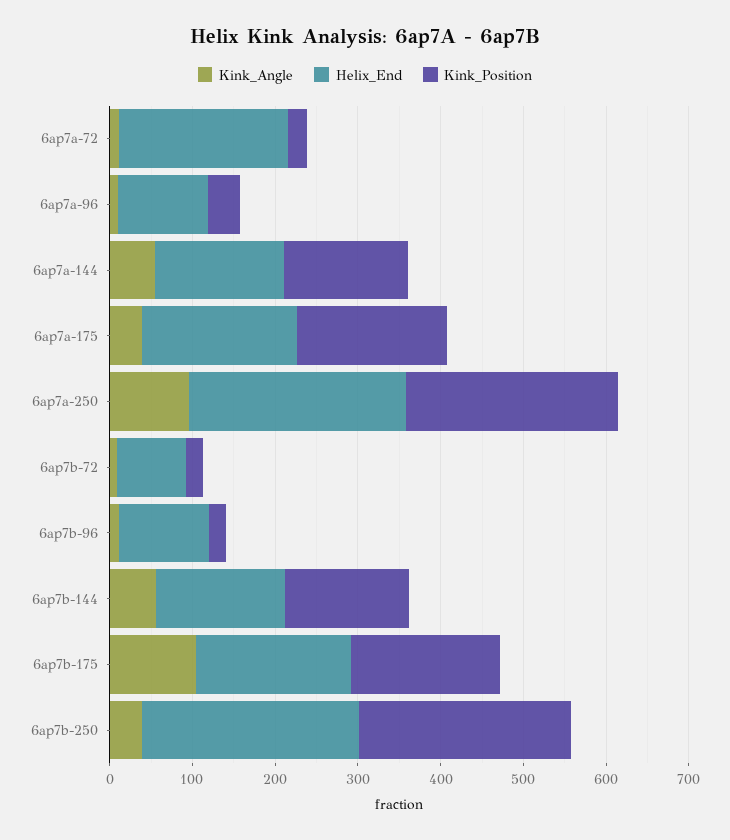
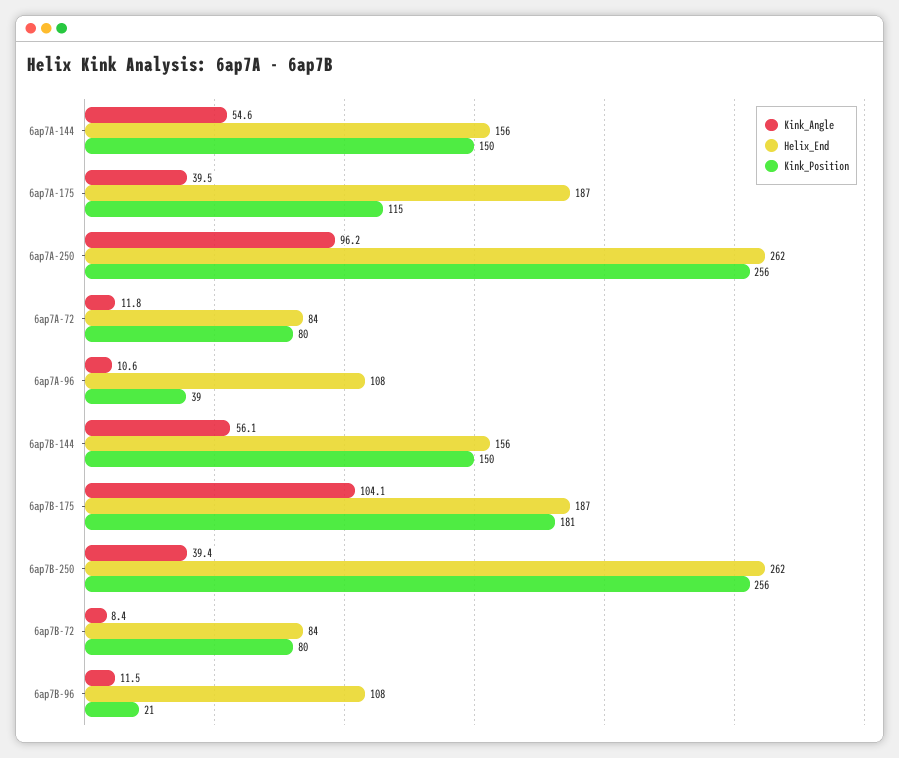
  {
    "Kink_Angle": {
      "6ap7a-72": 11.8,
      "6ap7a-96": 10.6,
      "6ap7a-144": 54.6,
      "6ap7a-175": 39.5,
      "6ap7a-250": 96.2,
      "6ap7b-72": 8.4,
      "6ap7b-96": 11.5,
      "6ap7b-144": 56.1,
      "6ap7b-175": 104.1,
      "6ap7b-250": 39.4
    },
    "Helix_End": {
-     "6ap7a-72": 200,
+     "6ap7a-72": 84,
      "6ap7a-96": 108,
      "6ap7a-144": 156,
      "6ap7a-175": 187,
      "6ap7a-250": 262,
      "6ap7b-72": 84,
      "6ap7b-96": 108,
      "6ap7b-144": 156,
      "6ap7b-175": 187,
      "6ap7b-250": 262
    },
    "Kink_Position": {
-     "6ap7a-72": 20,
+     "6ap7a-72": 80,
      "6ap7a-96": 39,
      "6ap7a-144": 150,
-     "6ap7a-175": 180,
+     "6ap7a-175": 115,
      "6ap7a-250": 256,
-     "6ap7b-72": 20,
+     "6ap7b-72": 80,
      "6ap7b-96": 21,
      "6ap7b-144": 150,
      "6ap7b-175": 181,
      "6ap7b-250": 256
    }
  }

